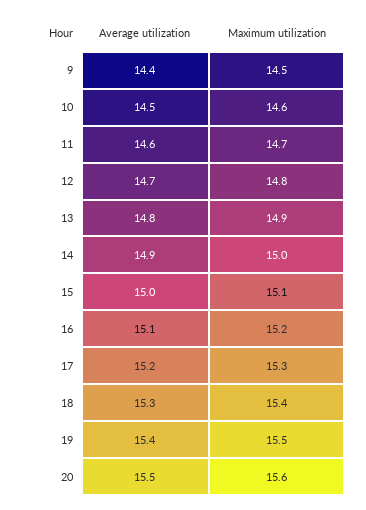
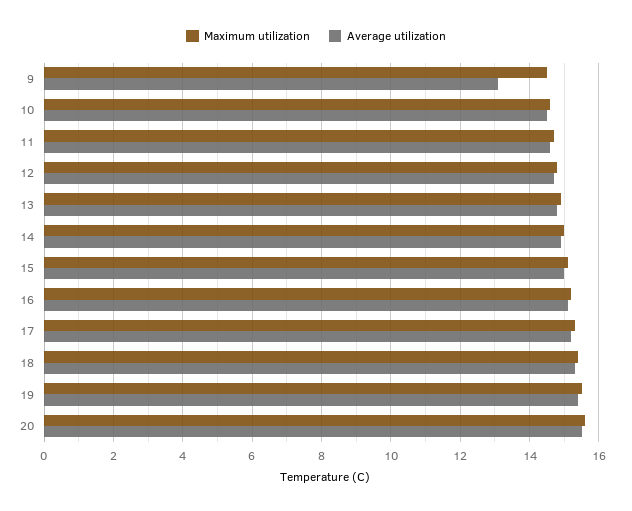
  {
    "Average utilization": {
-     "9": 14.4,
+     "9": 13,
      "10": 14.5,
      "11": 14.6,
      "12": 14.7,
      "13": 14.8,
      "14": 14.9,
      "15": 15,
      "16": 15.1,
      "17": 15.2,
      "18": 15.3,
      "19": 15.4,
      "20": 15.5
    },
    "Maximum utilization": {
      "9": 14.5,
      "10": 14.6,
      "11": 14.7,
      "12": 14.8,
      "13": 14.9,
      "14": 15,
      "15": 15.1,
      "16": 15.2,
      "17": 15.3,
      "18": 15.4,
      "19": 15.5,
      "20": 15.6
    }
  }

